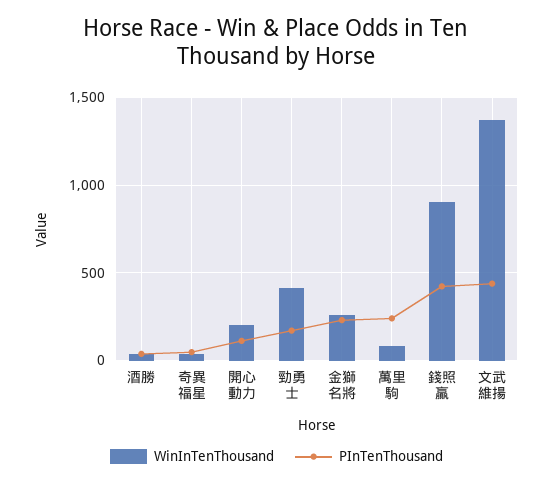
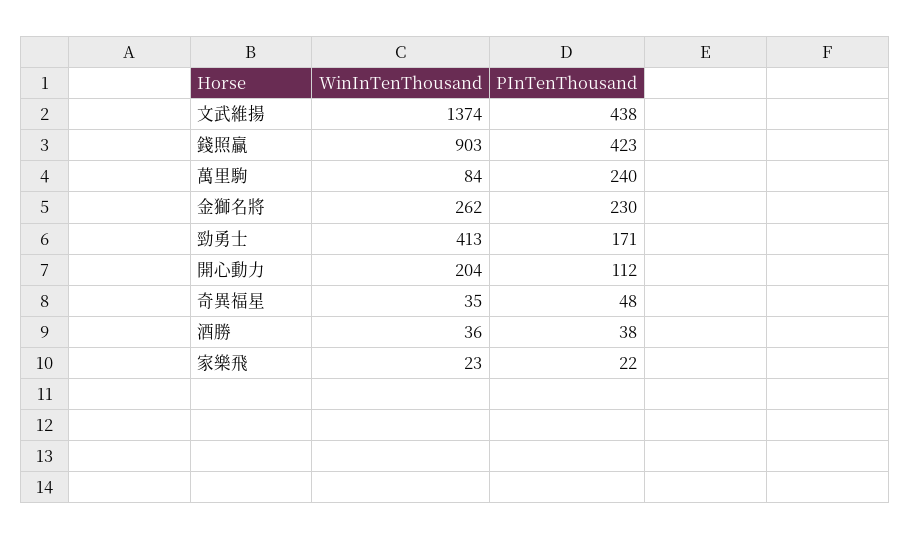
  {
    "WinInTenThousand": {
      "酒勝": 36,
      "奇異福星": 35,
      "開心動力": 204,
      "勁勇士": 413,
      "金獅名將": 262,
      "萬里駒": 84,
      "錢照贏": 903,
-     "文武維揚": 1374
+     "文武維揚": 1374,
+     "家樂飛": 23
    },
    "PInTenThousand": {
      "酒勝": 38,
      "奇異福星": 48,
      "開心動力": 112,
      "勁勇士": 171,
      "金獅名將": 230,
      "萬里駒": 240,
      "錢照贏": 423,
-     "文武維揚": 438
+     "文武維揚": 438,
+     "家樂飛": 22
    }
  }

